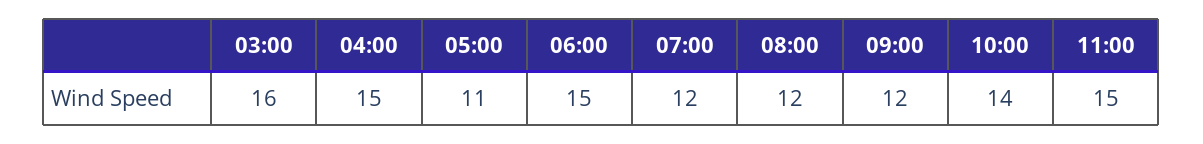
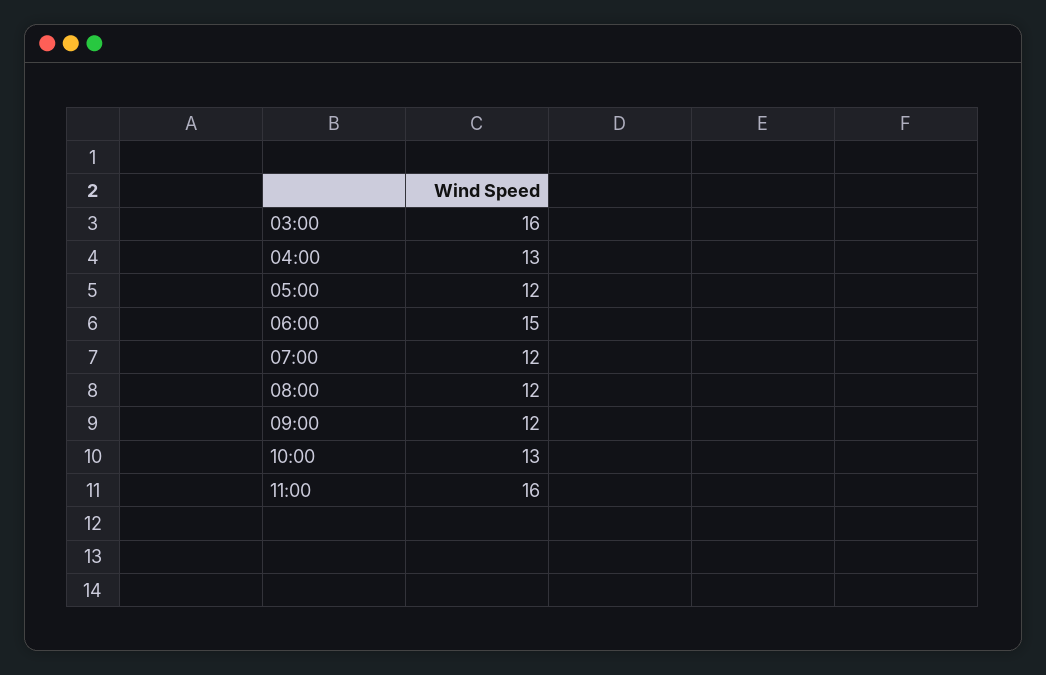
  {
    "03:00": 16,
-   "04:00": 15,
+   "04:00": 13,
-   "05:00": 11,
+   "05:00": 12,
    "06:00": 15,
    "07:00": 12,
    "08:00": 12,
    "09:00": 12,
-   "10:00": 14,
+   "10:00": 13,
-   "11:00": 15
+   "11:00": 16
  }

